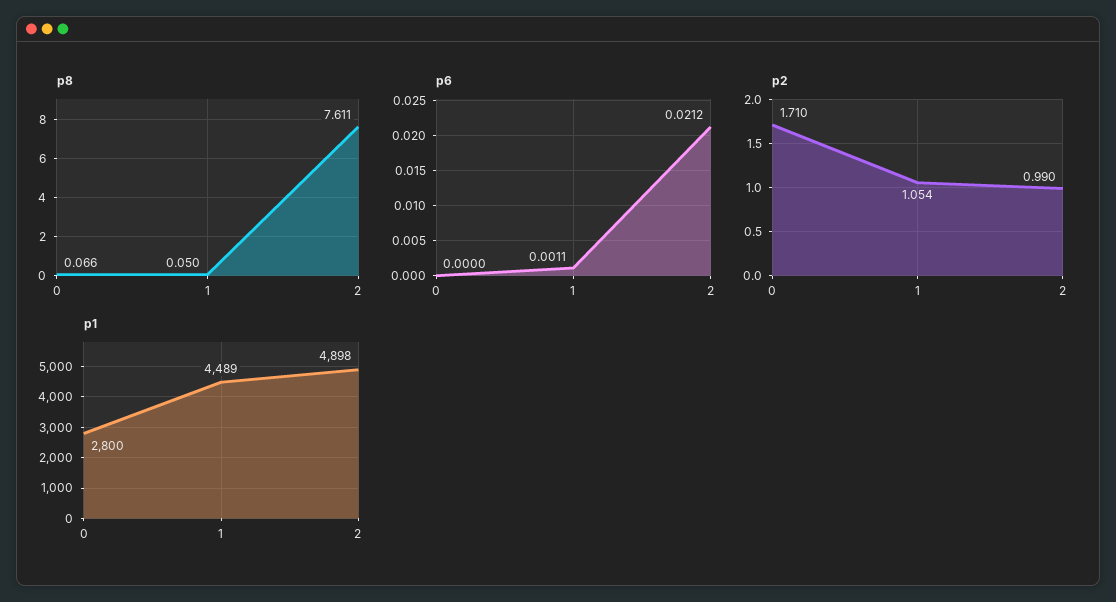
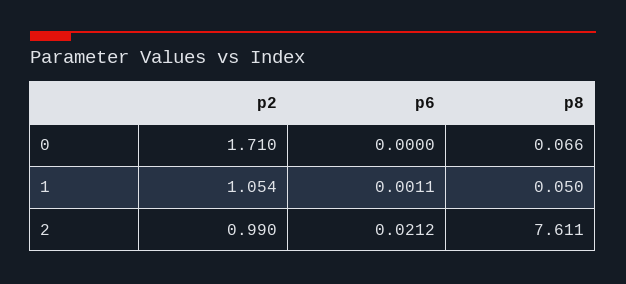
  {
    "p8": {
      "0": 0.066,
      "1": 0.05,
      "2": 7.611
    },
    "p6": {
      "0": 0,
      "1": 0.0011,
      "2": 0.0212
    },
    "p2": {
      "0": 1.71,
      "1": 1.054,
      "2": 0.99
-   },
+   }
-   "p1": {
-     "0": 2800,
-     "1": 4489,
-     "2": 4898
-   }
  }

